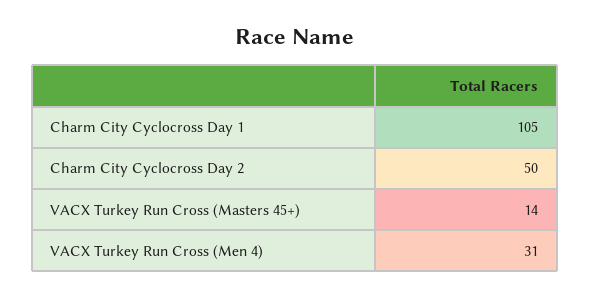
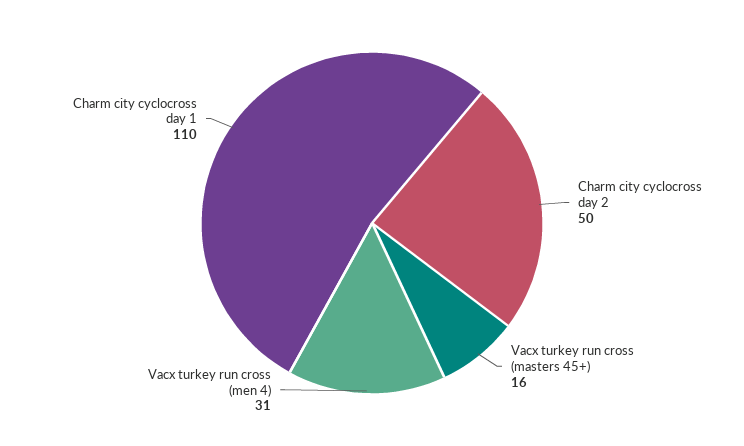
  {
-   "Charm City Cyclocross Day 1": 105,
+   "Charm City Cyclocross Day 1": 110,
    "Charm City Cyclocross Day 2": 50,
-   "VACX Turkey Run Cross (Masters 45+)": 14,
+   "VACX Turkey Run Cross (Masters 45+)": 16,
    "VACX Turkey Run Cross (Men 4)": 31
  }

